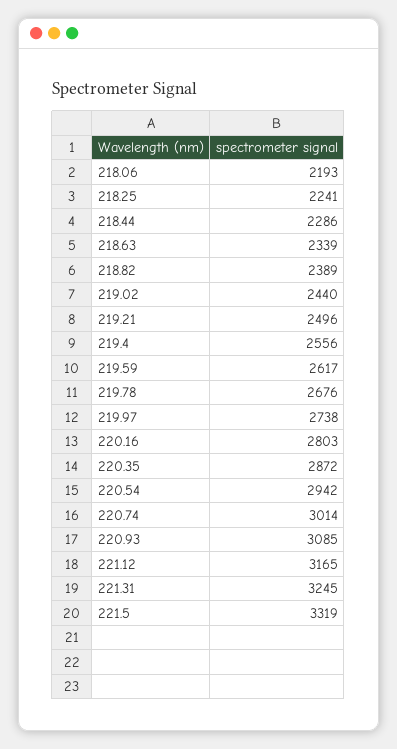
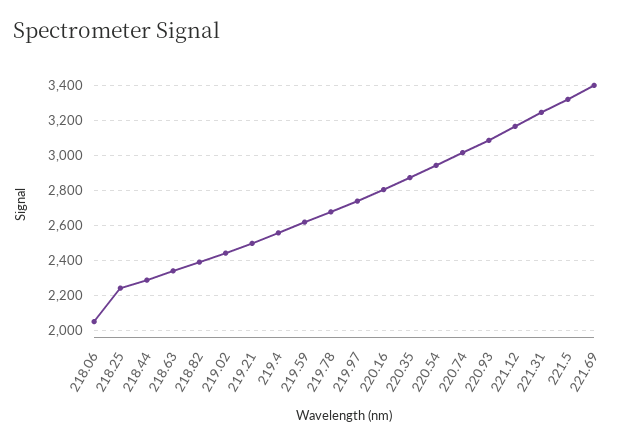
  {
-   "218.06": 2193,
+   "218.06": 2050,
    "218.25": 2241,
    "218.44": 2286,
    "218.63": 2339,
    "218.82": 2389,
    "219.02": 2440,
    "219.21": 2496,
    "219.4": 2556,
    "219.59": 2617,
    "219.78": 2676,
    "219.97": 2738,
    "220.16": 2803,
    "220.35": 2872,
    "220.54": 2942,
    "220.74": 3014,
    "220.93": 3085,
    "221.12": 3165,
    "221.31": 3245,
-   "221.5": 3319
+   "221.5": 3319,
+   "221.69": 3400
  }

